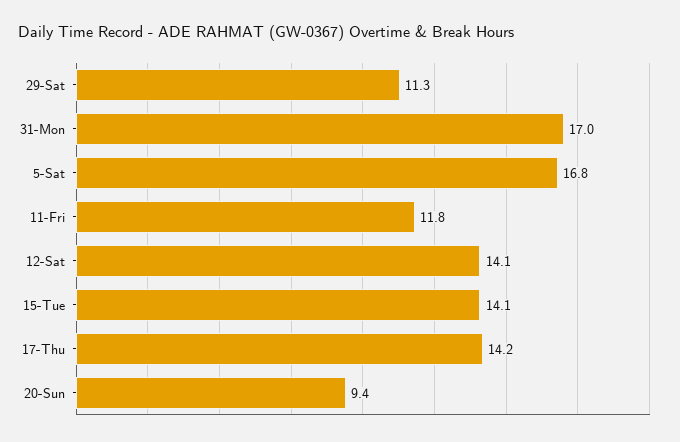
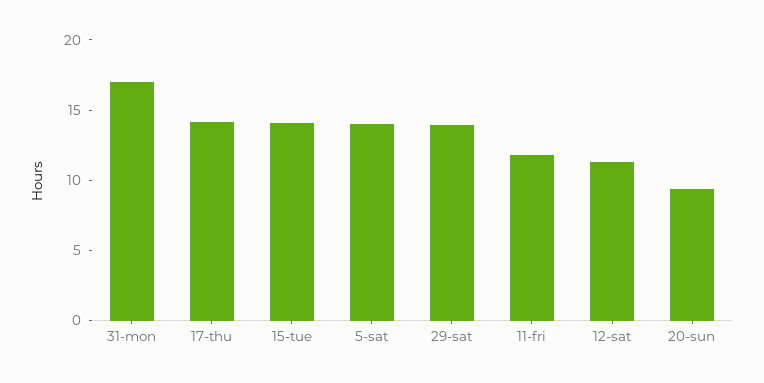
  {
-   "29-Sat": 11.3,
+   "29-Sat": 14,
    "31-Mon": 17,
-   "5-Sat": 16.8,
+   "5-Sat": 14,
    "11-Fri": 11.8,
-   "12-Sat": 14.1,
+   "12-Sat": 11,
    "15-Tue": 14.1,
    "17-Thu": 14.2,
    "20-Sun": 9.4
  }

